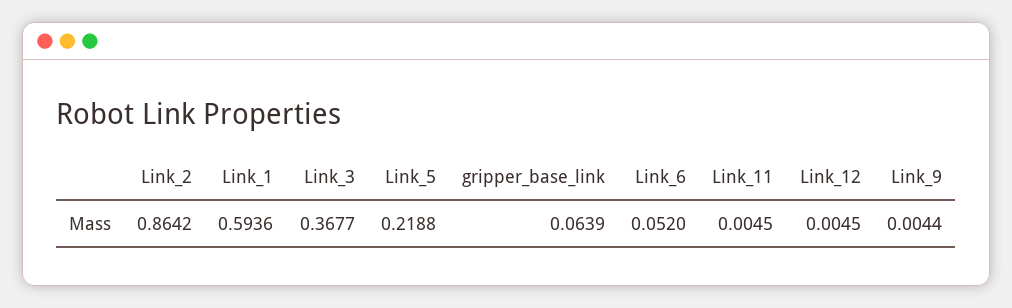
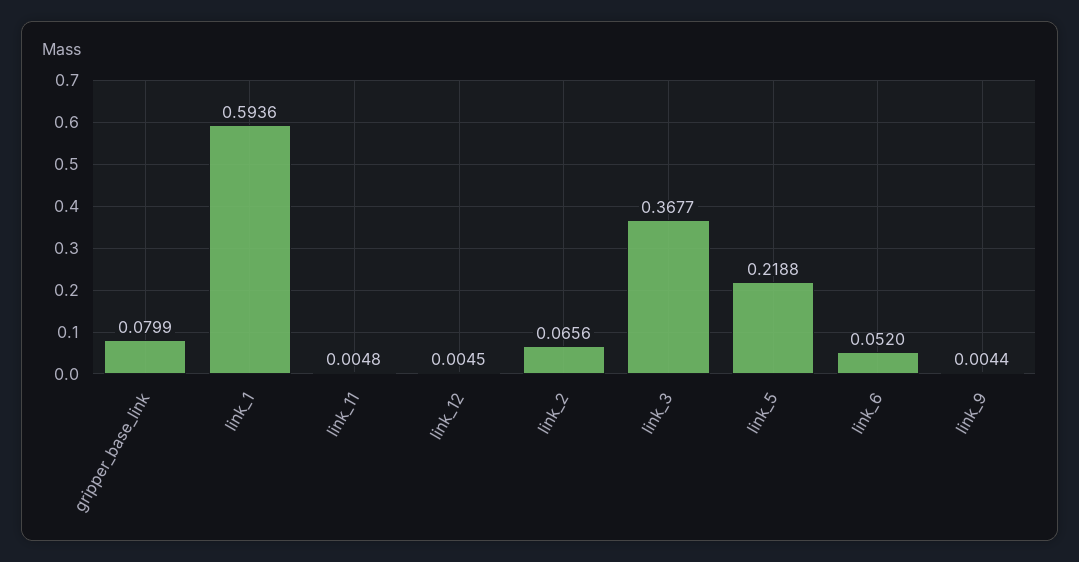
  {
-   "Link_2": 0.8642,
+   "Link_2": 0.0656,
    "Link_1": 0.5936,
    "Link_3": 0.3677,
    "Link_5": 0.2188,
-   "gripper_base_link": 0.0639,
+   "gripper_base_link": 0.0799,
    "Link_6": 0.052,
-   "Link_11": 0.0045,
+   "Link_11": 0.0048,
    "Link_12": 0.0045,
    "Link_9": 0.0044
  }

